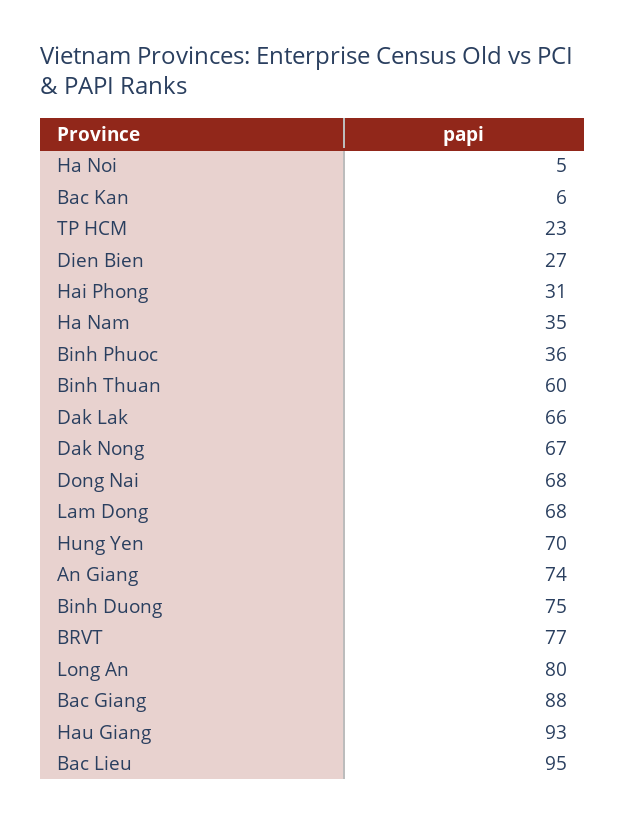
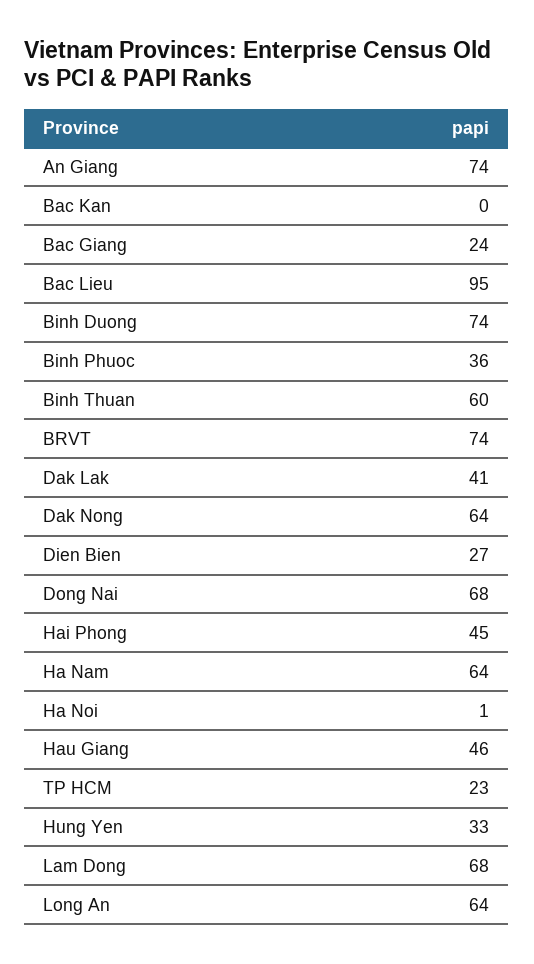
  {
-   "Ha Noi": 5,
+   "Ha Noi": 1,
-   "Bac Kan": 6,
+   "Bac Kan": 0,
    "TP HCM": 23,
    "Dien Bien": 27,
-   "Hai Phong": 31,
+   "Hai Phong": 45,
-   "Ha Nam": 35,
+   "Ha Nam": 64,
    "Binh Phuoc": 36,
    "Binh Thuan": 60,
-   "Dak Lak": 66,
+   "Dak Lak": 41,
-   "Dak Nong": 67,
+   "Dak Nong": 64,
    "Dong Nai": 68,
    "Lam Dong": 68,
-   "Hung Yen": 70,
+   "Hung Yen": 33,
    "An Giang": 74,
-   "Binh Duong": 75,
+   "Binh Duong": 74,
-   "BRVT": 77,
+   "BRVT": 74,
-   "Long An": 80,
+   "Long An": 64,
-   "Bac Giang": 88,
+   "Bac Giang": 24,
-   "Hau Giang": 93,
+   "Hau Giang": 46,
    "Bac Lieu": 95
  }

